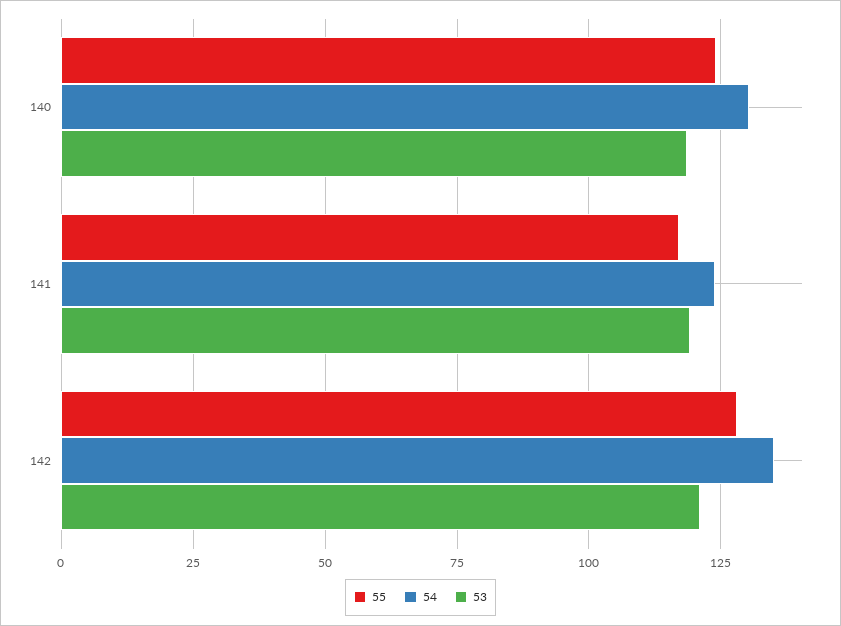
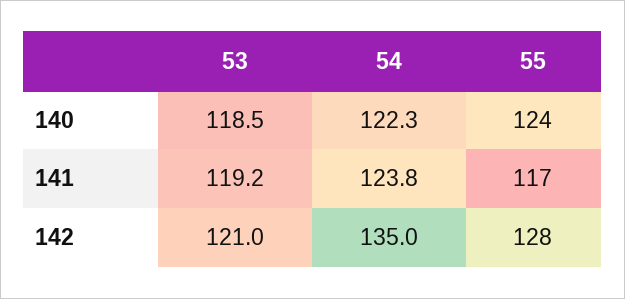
  {
    "55": {
      "140": 124,
      "141": 117,
      "142": 128
    },
    "54": {
-     "140": 130,
+     "140": 122.3,
      "141": 123.8,
      "142": 135
    },
    "53": {
      "140": 118.5,
      "141": 119.2,
      "142": 121
    }
  }

